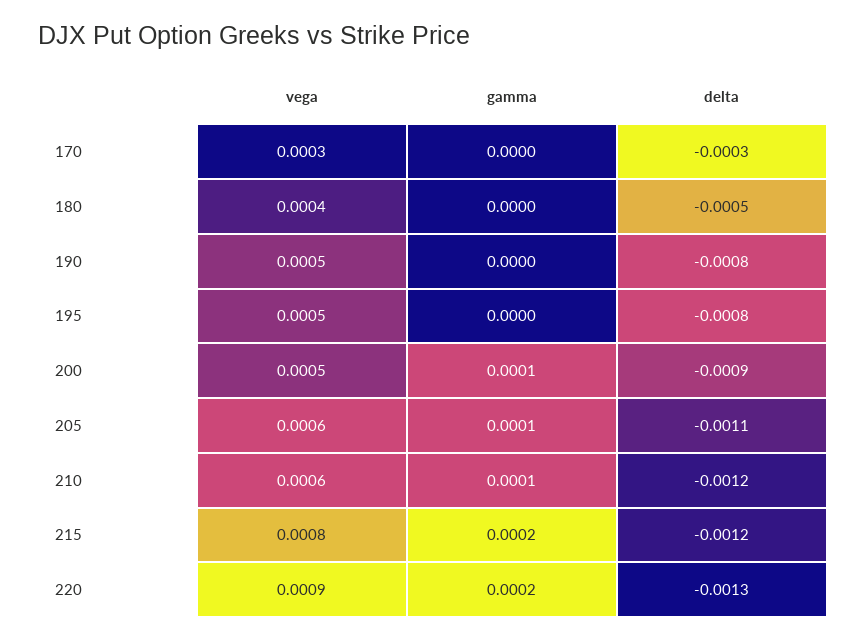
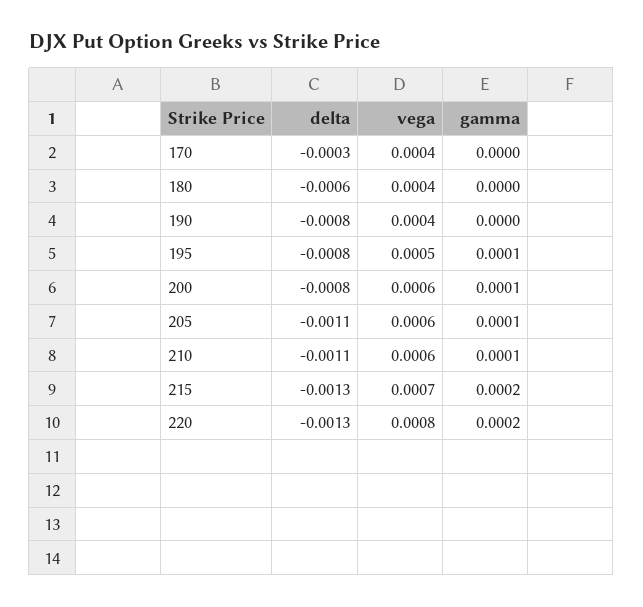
  {
    "vega": {
-     "170": 0.0003,
+     "170": 0.0004,
      "180": 0.0004,
-     "190": 0.0005,
+     "190": 0.0004,
      "195": 0.0005,
-     "200": 0.0005,
+     "200": 0.0006,
      "205": 0.0006,
      "210": 0.0006,
-     "215": 0.0008,
+     "215": 0.0007,
-     "220": 0.0009
+     "220": 0.0008
    },
    "gamma": {
      "170": 0,
      "180": 0,
      "190": 0,
-     "195": 0,
+     "195": 0.0001,
      "200": 0.0001,
      "205": 0.0001,
      "210": 0.0001,
      "215": 0.0002,
      "220": 0.0002
    },
    "delta": {
      "170": -0.0003,
-     "180": -0.0005,
+     "180": -0.0006,
      "190": -0.0008,
      "195": -0.0008,
-     "200": -0.0009,
+     "200": -0.0008,
      "205": -0.0011,
-     "210": -0.0012,
+     "210": -0.0011,
-     "215": -0.0012,
+     "215": -0.0013,
      "220": -0.0013
    }
  }

